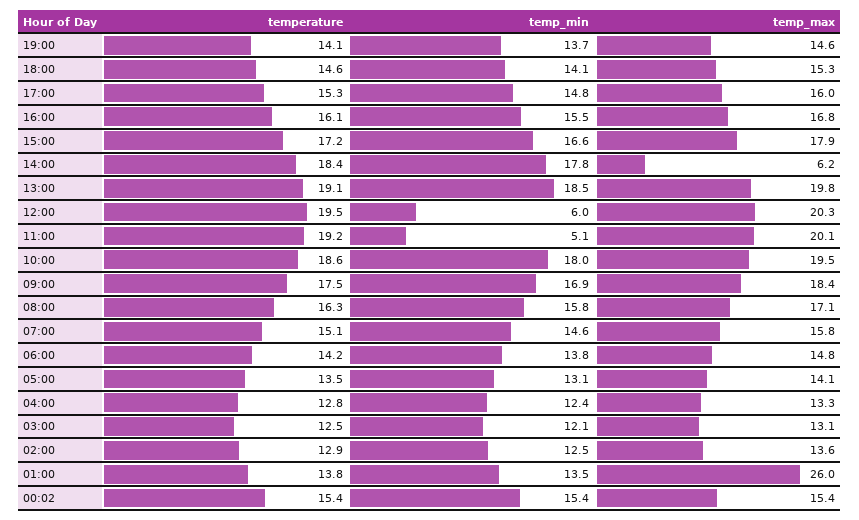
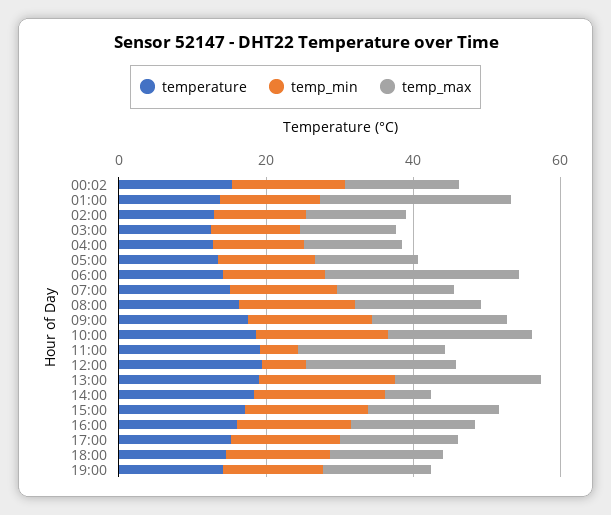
  {
    "temperature": {
      "19:00": 14.1,
      "18:00": 14.6,
      "17:00": 15.3,
      "16:00": 16.1,
      "15:00": 17.2,
      "14:00": 18.4,
      "13:00": 19.1,
      "12:00": 19.5,
      "11:00": 19.2,
      "10:00": 18.6,
      "09:00": 17.5,
      "08:00": 16.3,
      "07:00": 15.1,
      "06:00": 14.2,
      "05:00": 13.5,
      "04:00": 12.8,
      "03:00": 12.5,
      "02:00": 12.9,
      "01:00": 13.8,
      "00:02": 15.4
    },
    "temp_min": {
      "19:00": 13.7,
      "18:00": 14.1,
      "17:00": 14.8,
      "16:00": 15.5,
      "15:00": 16.6,
      "14:00": 17.8,
      "13:00": 18.5,
      "12:00": 6,
      "11:00": 5.1,
      "10:00": 18,
      "09:00": 16.9,
      "08:00": 15.8,
      "07:00": 14.6,
      "06:00": 13.8,
      "05:00": 13.1,
      "04:00": 12.4,
      "03:00": 12.1,
      "02:00": 12.5,
      "01:00": 13.5,
      "00:02": 15.4
    },
    "temp_max": {
      "19:00": 14.6,
      "18:00": 15.3,
      "17:00": 16,
      "16:00": 16.8,
      "15:00": 17.9,
      "14:00": 6.2,
      "13:00": 19.8,
      "12:00": 20.3,
      "11:00": 20.1,
      "10:00": 19.5,
      "09:00": 18.4,
      "08:00": 17.1,
      "07:00": 15.8,
-     "06:00": 14.8,
+     "06:00": 25,
      "05:00": 14.1,
      "04:00": 13.3,
      "03:00": 13.1,
      "02:00": 13.6,
      "01:00": 26,
      "00:02": 15.4
    }
  }

